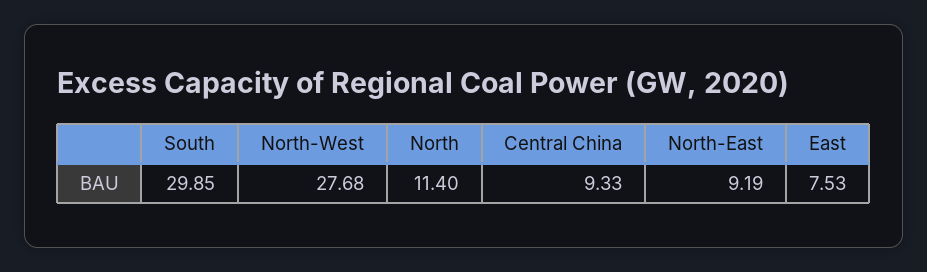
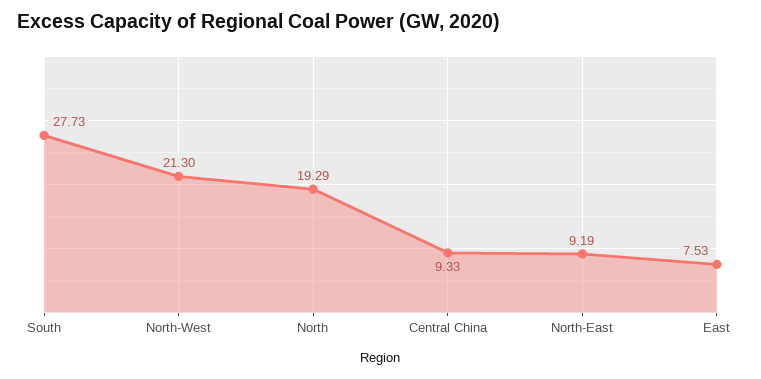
  {
-   "South": 29.85,
+   "South": 27.73,
-   "North-West": 27.68,
+   "North-West": 21.3,
-   "North": 11.4,
+   "North": 19.29,
    "Central China": 9.33,
    "North-East": 9.19,
    "East": 7.53
  }

